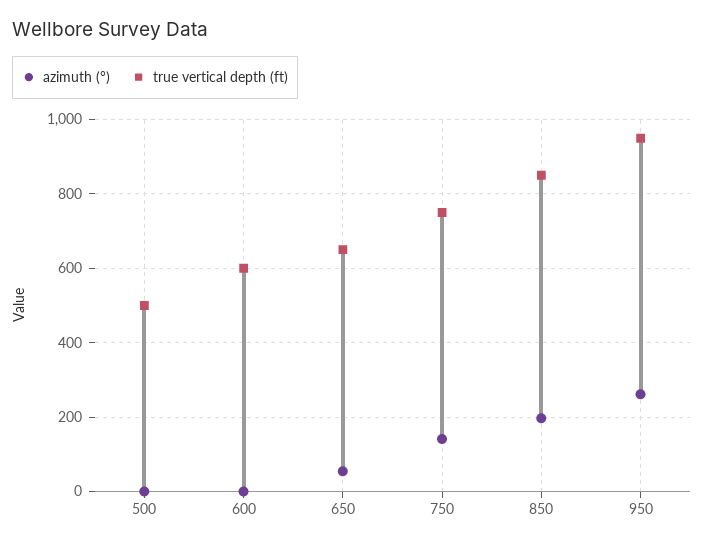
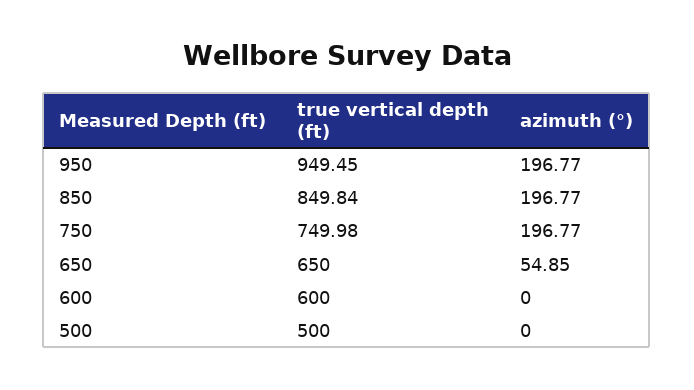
  {
    "azimuth (°)": {
      "500": 0,
      "600": 0,
      "650": 54.85,
-     "750": 140,
+     "750": 196.77,
      "850": 196.77,
-     "950": 260
+     "950": 196.77
    },
    "true vertical depth (ft)": {
      "500": 500,
      "600": 600,
      "650": 650,
      "750": 749.98,
      "850": 849.84,
      "950": 949.45
    }
  }

